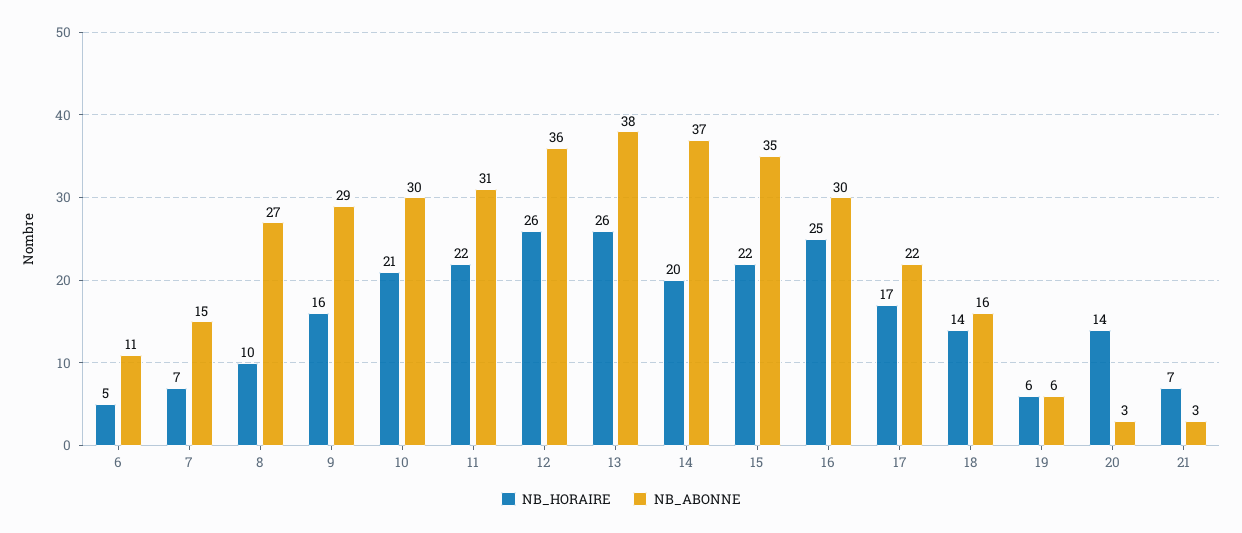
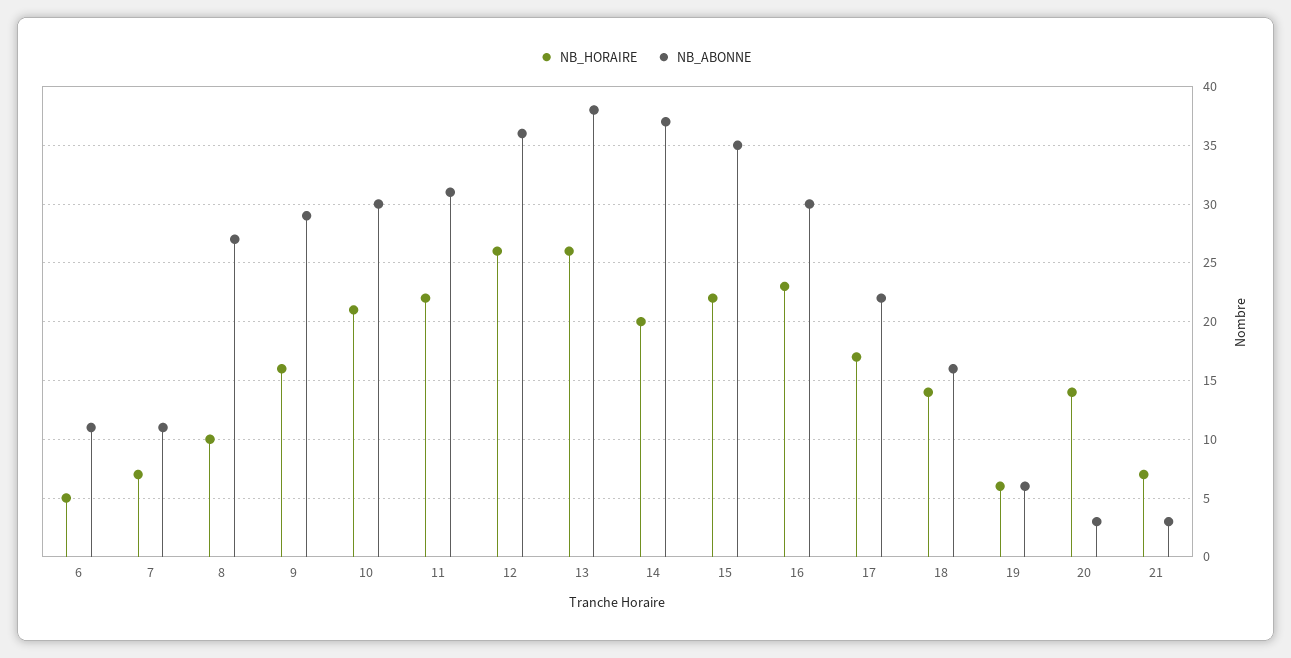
  {
    "NB_HORAIRE": {
      "6": 5,
      "7": 7,
      "8": 10,
      "9": 16,
      "10": 21,
      "11": 22,
      "12": 26,
      "13": 26,
      "14": 20,
      "15": 22,
-     "16": 25,
+     "16": 23,
      "17": 17,
      "18": 14,
      "19": 6,
      "20": 14,
      "21": 7
    },
    "NB_ABONNE": {
      "6": 11,
-     "7": 15,
+     "7": 11,
      "8": 27,
      "9": 29,
      "10": 30,
      "11": 31,
      "12": 36,
      "13": 38,
      "14": 37,
      "15": 35,
      "16": 30,
      "17": 22,
      "18": 16,
      "19": 6,
      "20": 3,
      "21": 3
    }
  }

